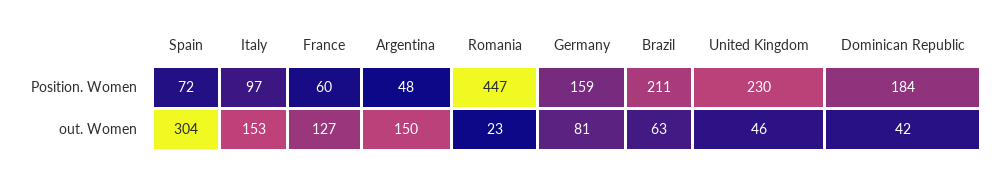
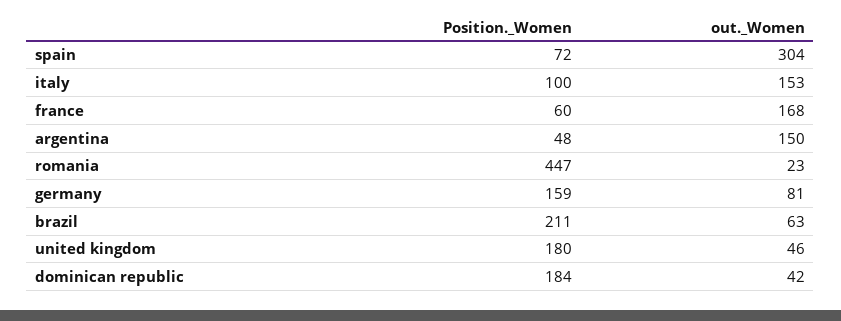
  {
    "Spain": {
      "Position. Women": 72,
      "out. Women": 304
    },
    "Italy": {
-     "Position. Women": 97,
+     "Position. Women": 100,
      "out. Women": 153
    },
    "France": {
      "Position. Women": 60,
-     "out. Women": 127
+     "out. Women": 168
    },
    "Argentina": {
      "Position. Women": 48,
      "out. Women": 150
    },
    "Romania": {
      "Position. Women": 447,
      "out. Women": 23
    },
    "Germany": {
      "Position. Women": 159,
      "out. Women": 81
    },
    "Brazil": {
      "Position. Women": 211,
      "out. Women": 63
    },
    "United Kingdom": {
-     "Position. Women": 230,
+     "Position. Women": 180,
      "out. Women": 46
    },
    "Dominican Republic": {
      "Position. Women": 184,
      "out. Women": 42
    }
  }

